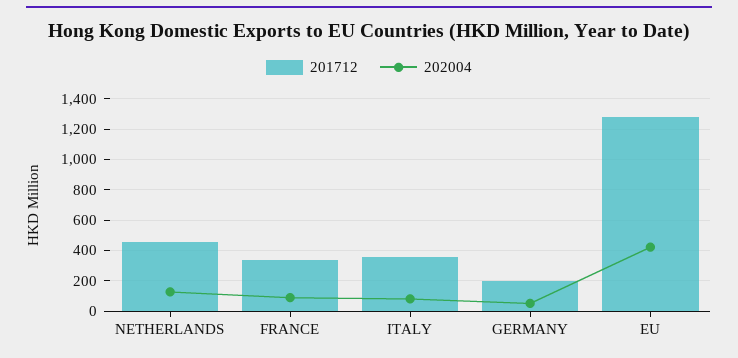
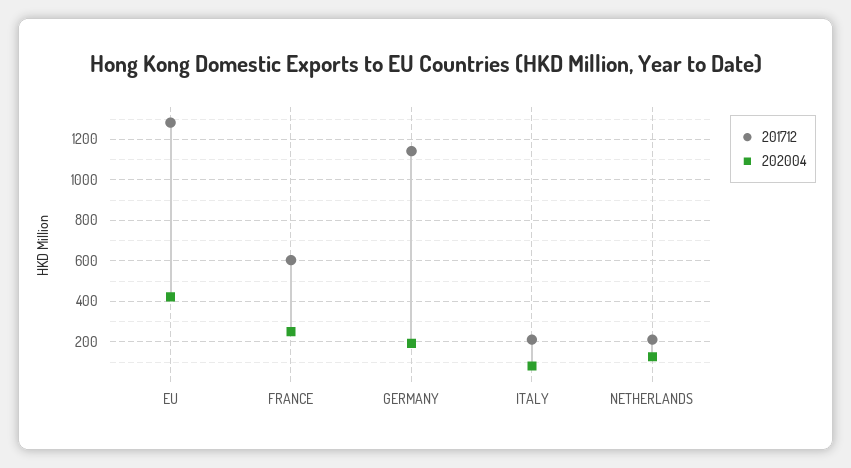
  {
    "201712": {
-     "NETHERLANDS": 450,
+     "NETHERLANDS": 200,
-     "FRANCE": 350,
+     "FRANCE": 600,
-     "ITALY": 350,
+     "ITALY": 200,
-     "GERMANY": 200,
+     "GERMANY": 1150,
      "EU": 1300
    },
    "202004": {
      "NETHERLANDS": 150,
-     "FRANCE": 100,
+     "FRANCE": 250,
      "ITALY": 100,
-     "GERMANY": 50,
+     "GERMANY": 200,
      "EU": 400
    }
  }

